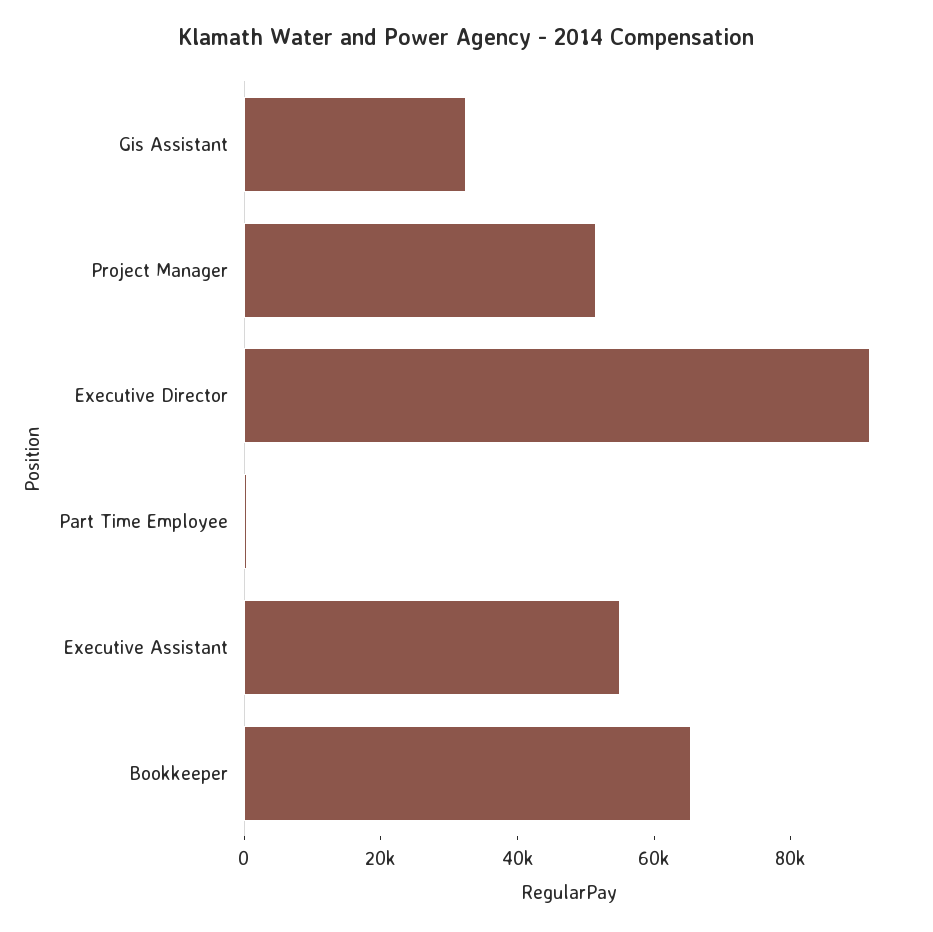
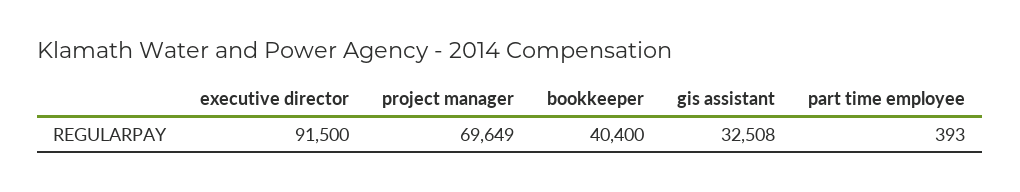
  {
    "Gis Assistant": 32508,
-   "Project Manager": 50000,
+   "Project Manager": 69649,
    "Executive Director": 91500,
    "Part Time Employee": 393,
-   "Executive Assistant": 55000,
-   "Bookkeeper": 65000
+   "Bookkeeper": 40400
  }

